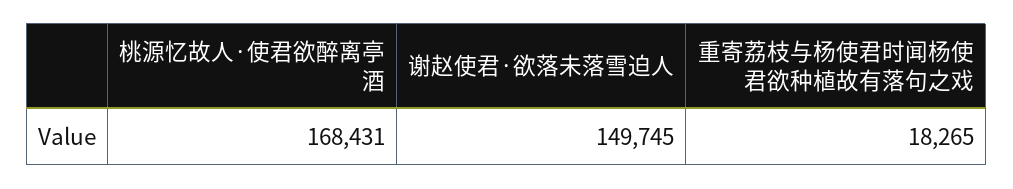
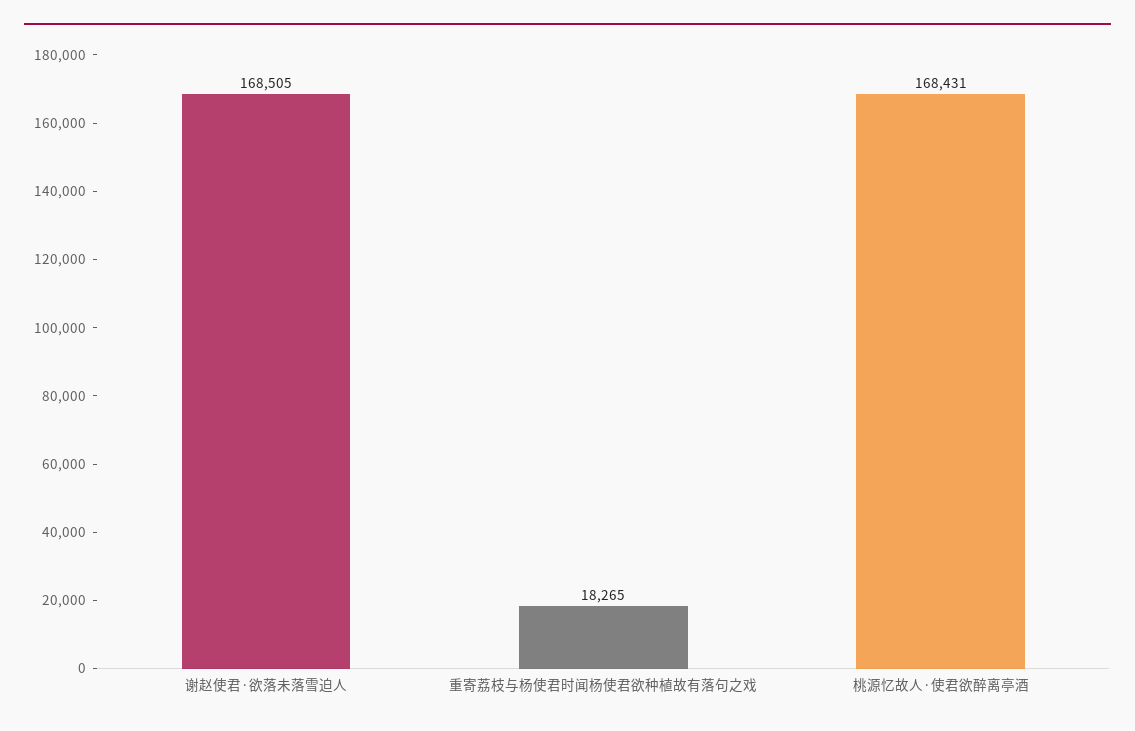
  {
    "桃源忆故人·使君欲醉离亭酒": 168431,
-   "谢赵使君·欲落未落雪迫人": 149745,
+   "谢赵使君·欲落未落雪迫人": 168505,
    "重寄荔枝与杨使君时闻杨使君欲种植故有落句之戏": 18265
  }

